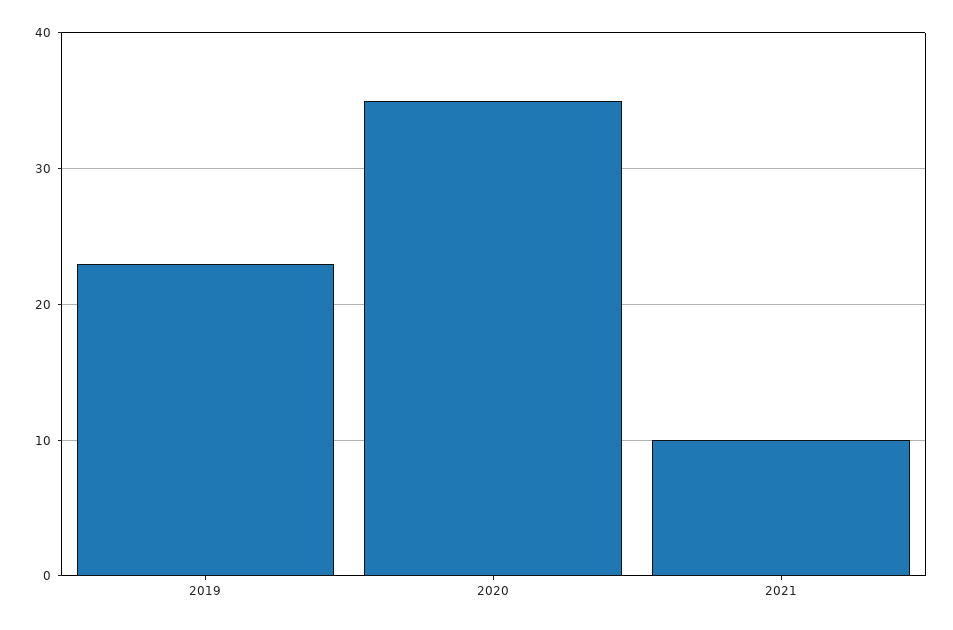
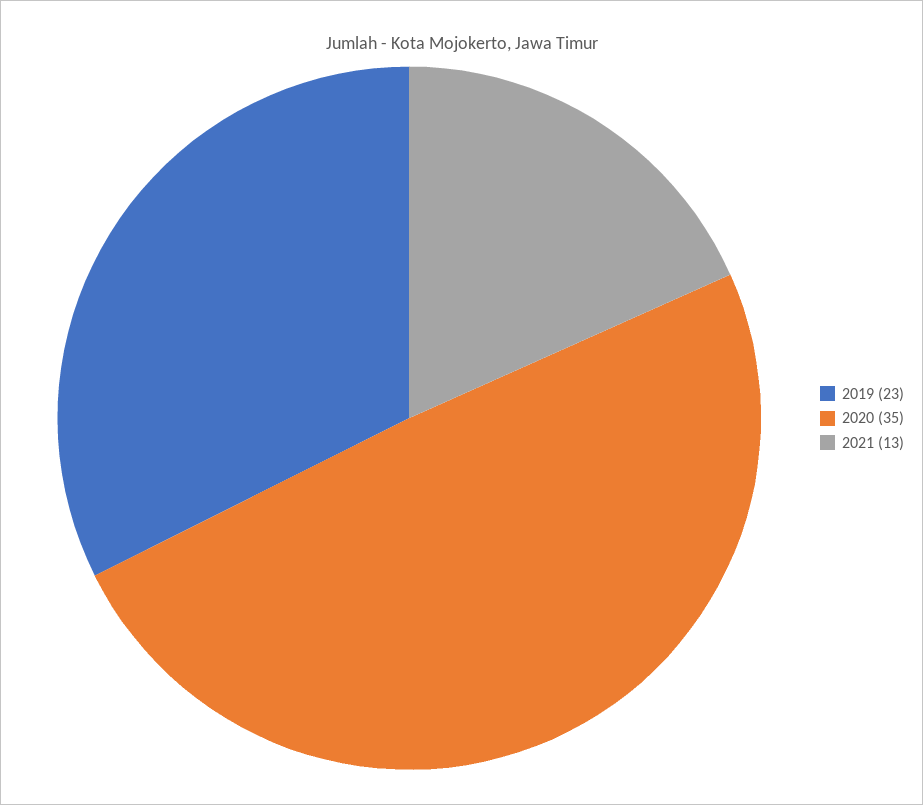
  {
    "2019": 23,
    "2020": 35,
-   "2021": 10
+   "2021": 13
  }

